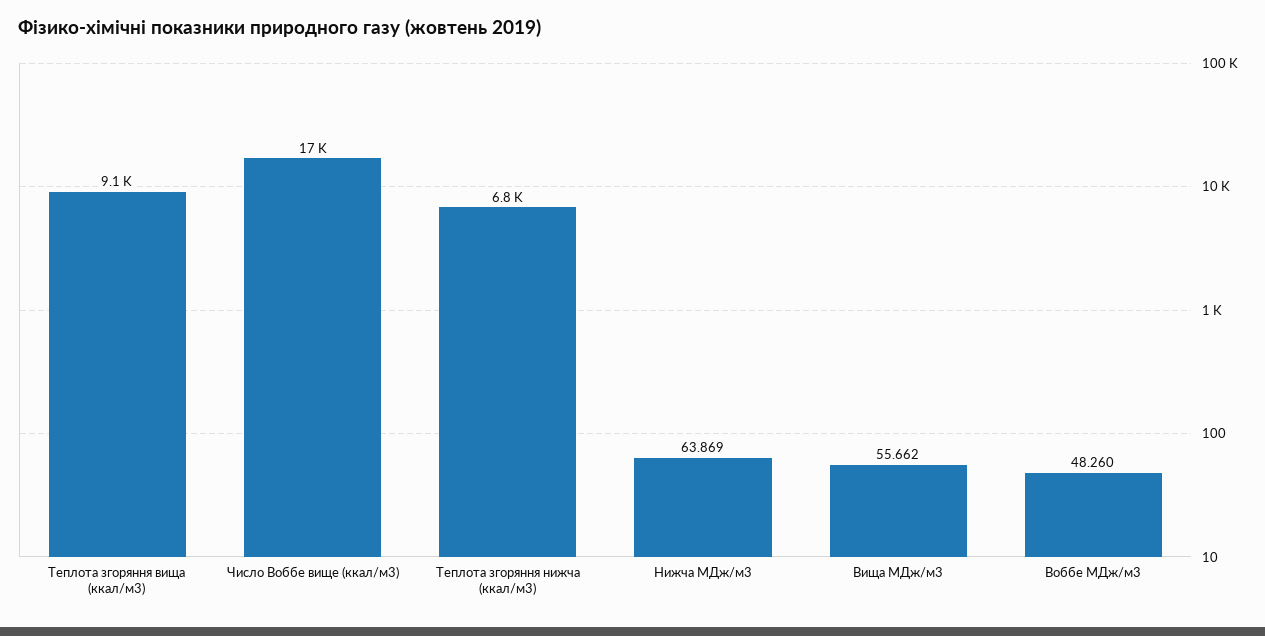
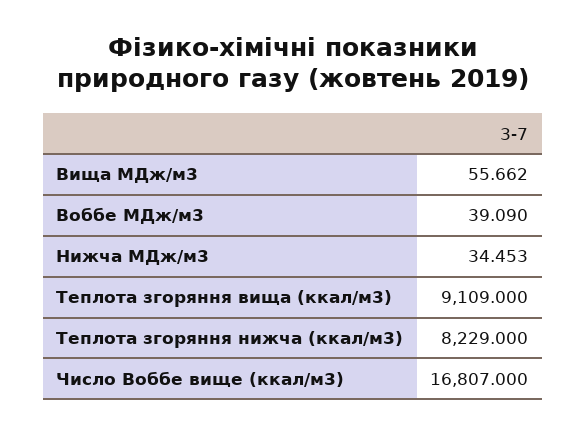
  {
    "Теплота згоряння вища (ккал/м3)": 9109,
    "Число Воббе вище (ккал/м3)": 16807,
-   "Теплота згоряння нижча (ккал/м3)": 6800,
+   "Теплота згоряння нижча (ккал/м3)": 8229,
-   "Нижча МДж/м3": 63.869,
+   "Нижча МДж/м3": 34.453,
    "Вища МДж/м3": 55.662,
-   "Воббе МДж/м3": 48.26
+   "Воббе МДж/м3": 39.09
  }

